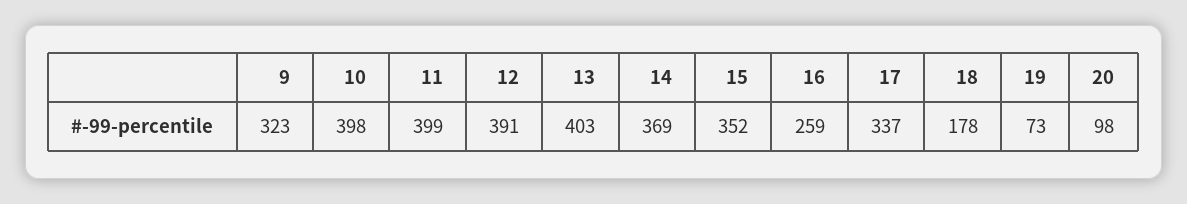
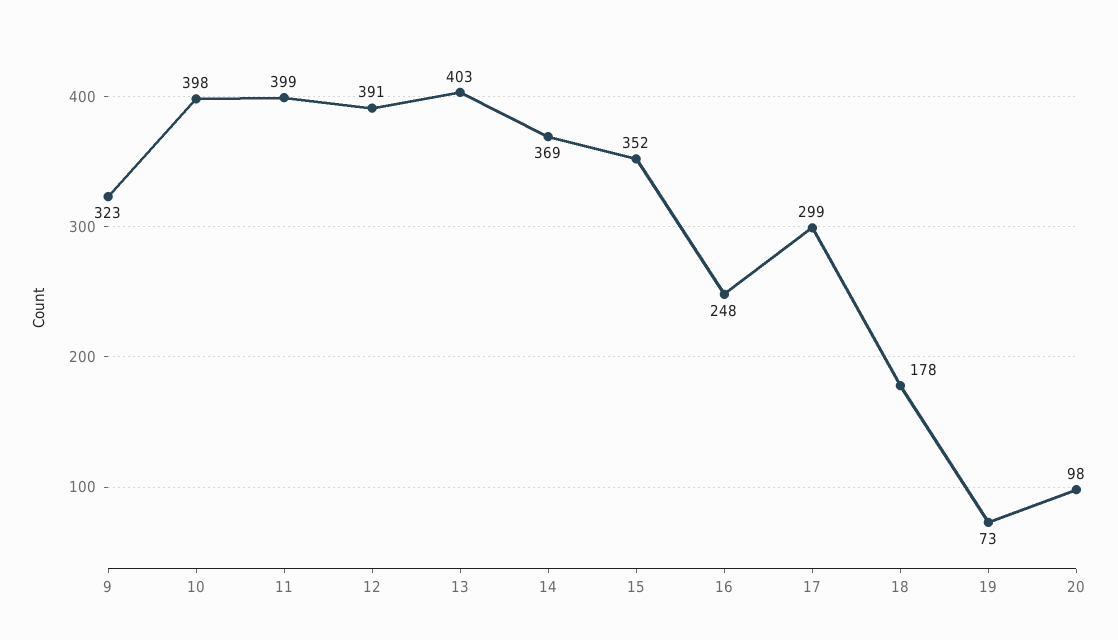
  {
    "9": 323,
    "10": 398,
    "11": 399,
    "12": 391,
    "13": 403,
    "14": 369,
    "15": 352,
-   "16": 259,
+   "16": 248,
-   "17": 337,
+   "17": 299,
    "18": 178,
    "19": 73,
    "20": 98
  }

